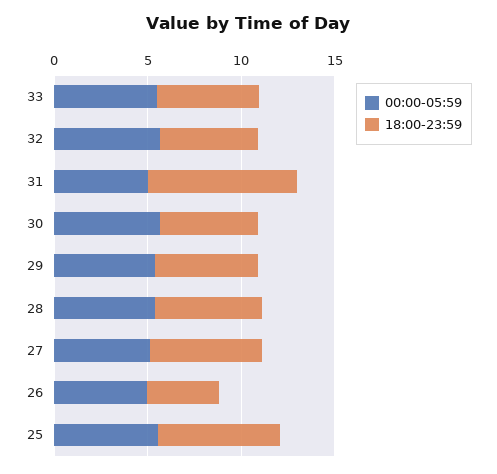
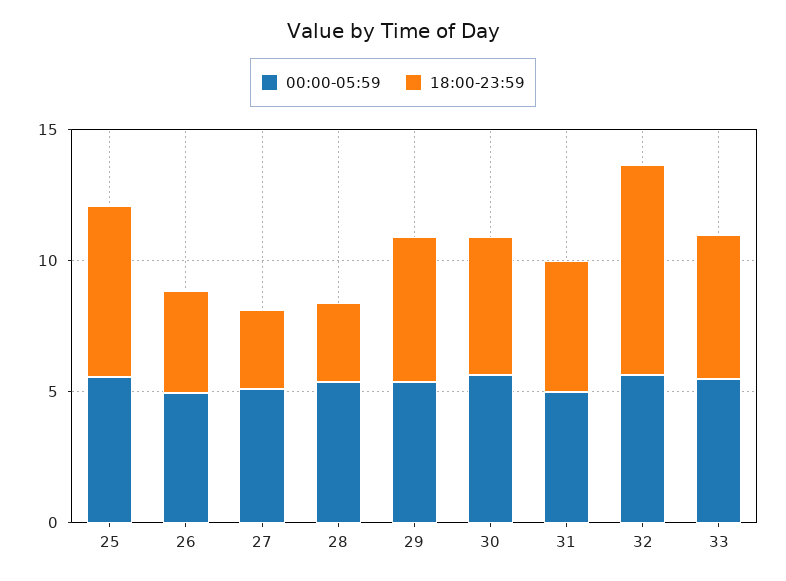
  {
    "00:00-05:59": {
      "33": 5,
      "32": 6,
      "31": 5,
      "30": 6,
      "29": 5,
      "28": 5,
      "27": 5,
      "26": 5,
      "25": 6
    },
    "18:00-23:59": {
      "33": 6,
-     "32": 5,
+     "32": 8,
-     "31": 8,
+     "31": 5,
      "30": 5,
      "29": 6,
-     "28": 6,
+     "28": 3,
-     "27": 6,
+     "27": 3,
      "26": 4,
      "25": 7
    }
  }

